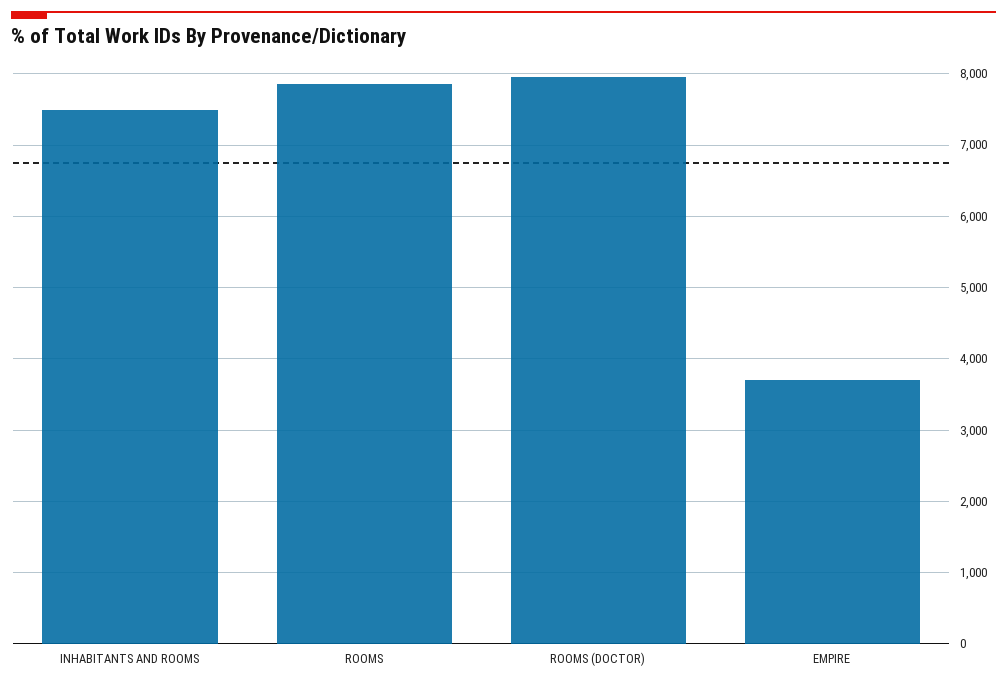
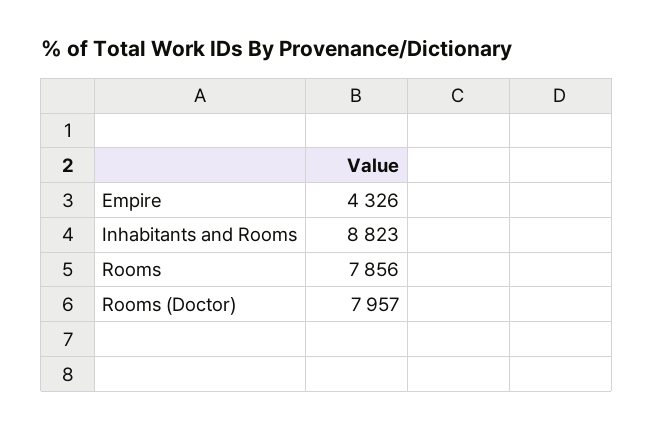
  {
-   "INHABITANTS AND ROOMS": 7500,
+   "INHABITANTS AND ROOMS": 8823,
    "ROOMS": 7856,
    "ROOMS (DOCTOR)": 7957,
-   "EMPIRE": 3700
+   "EMPIRE": 4326
  }

